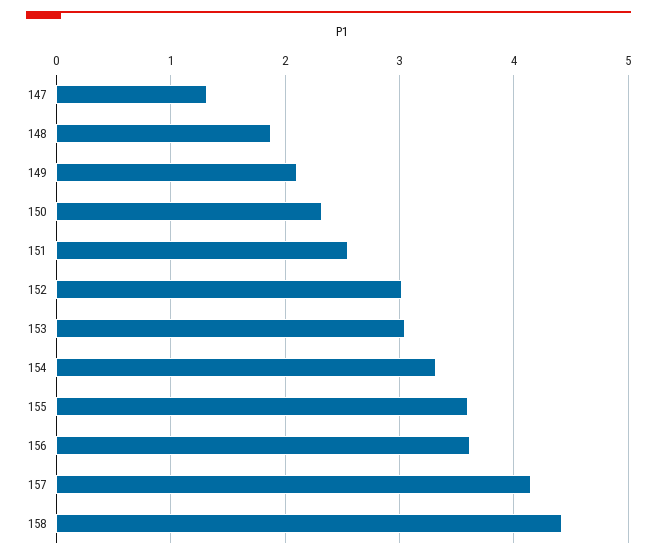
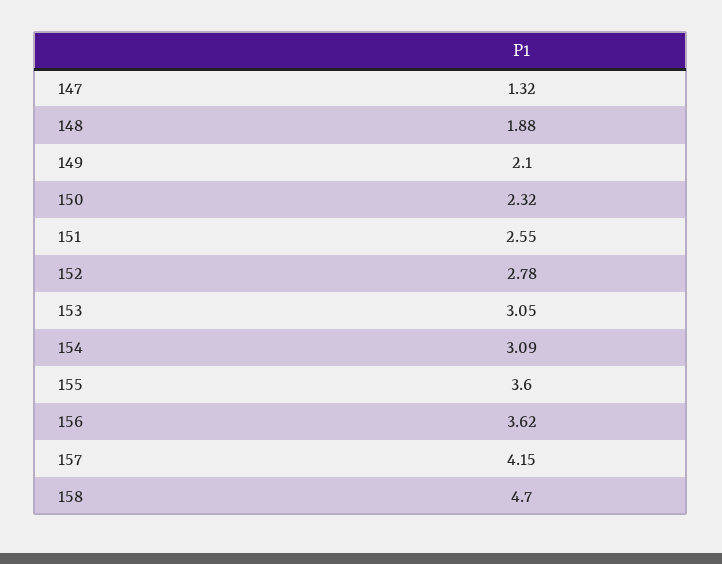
  {
    "147": 1.32,
    "148": 1.88,
    "149": 2.1,
    "150": 2.32,
    "151": 2.55,
-   "152": 3,
+   "152": 2.78,
    "153": 3.05,
-   "154": 3.3,
+   "154": 3.09,
    "155": 3.6,
    "156": 3.62,
    "157": 4.15,
-   "158": 4.4
+   "158": 4.7
  }

